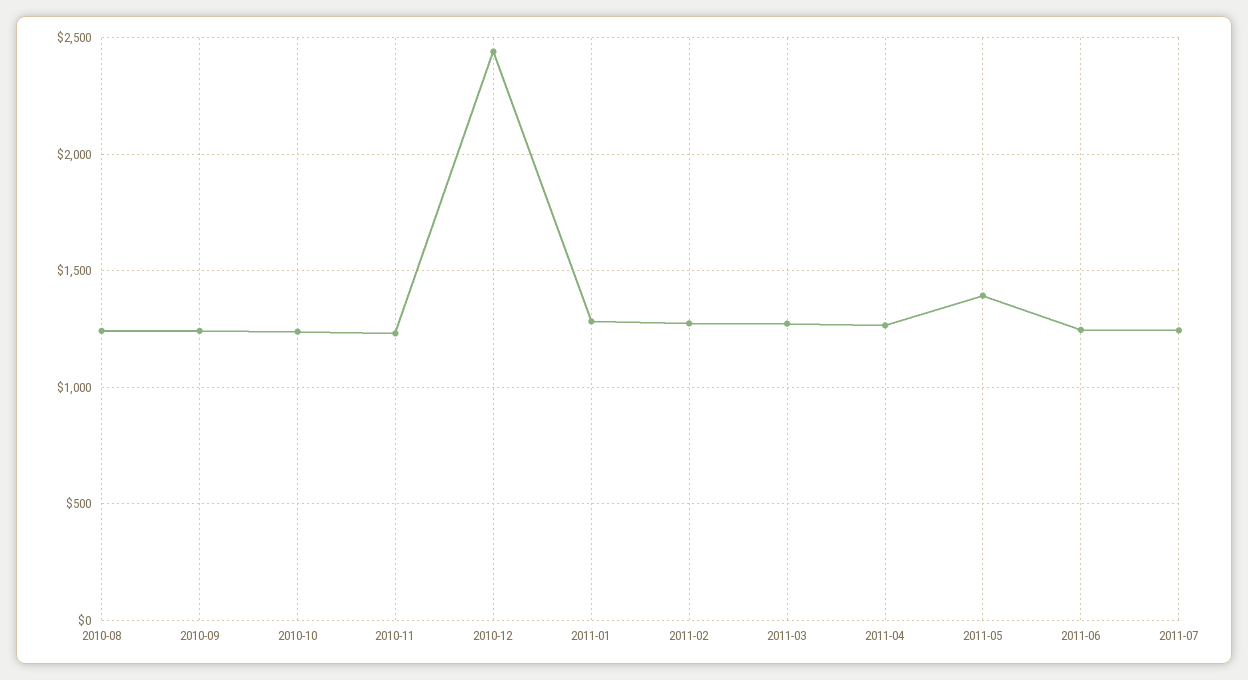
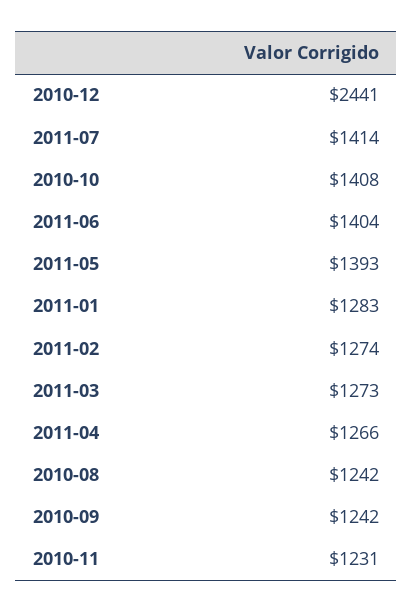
  {
    "2010-08": 1242,
    "2010-09": 1242,
-   "2010-10": 1250,
+   "2010-10": 1408,
    "2010-11": 1231,
    "2010-12": 2441,
    "2011-01": 1283,
    "2011-02": 1274,
    "2011-03": 1273,
    "2011-04": 1266,
    "2011-05": 1393,
-   "2011-06": 1250,
+   "2011-06": 1404,
-   "2011-07": 1250
+   "2011-07": 1414
  }

